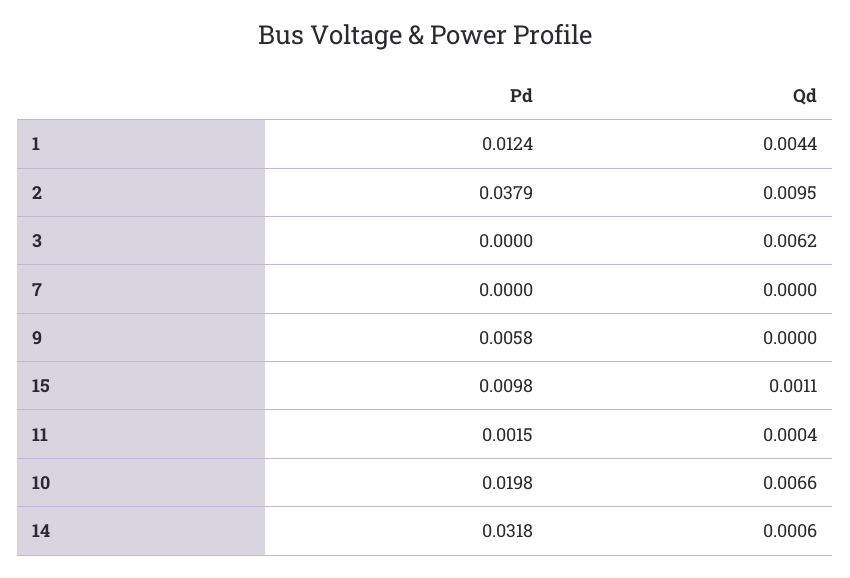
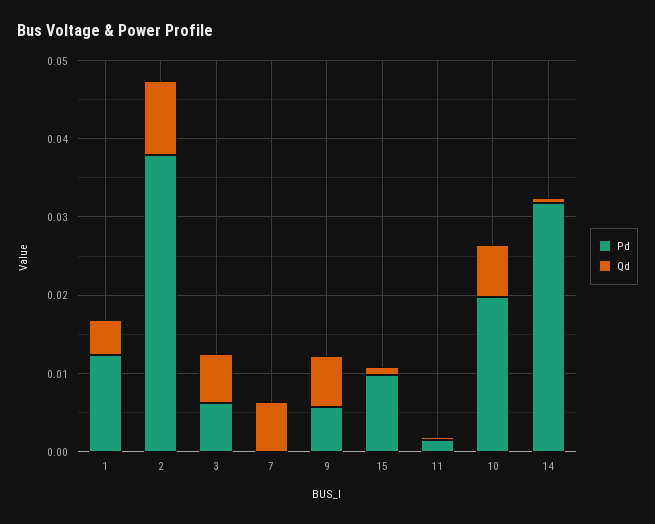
  {
    "Pd": {
      "1": 0.0124,
      "2": 0.0379,
-     "3": 0,
+     "3": 0.006,
      "7": 0,
      "9": 0.0058,
      "15": 0.0098,
      "11": 0.0015,
      "10": 0.0198,
      "14": 0.0318
    },
    "Qd": {
      "1": 0.0044,
      "2": 0.0095,
      "3": 0.0062,
-     "7": 0,
+     "7": 0.006,
-     "9": 0,
+     "9": 0.006,
      "15": 0.0011,
      "11": 0.0004,
      "10": 0.0066,
      "14": 0.0006
    }
  }

